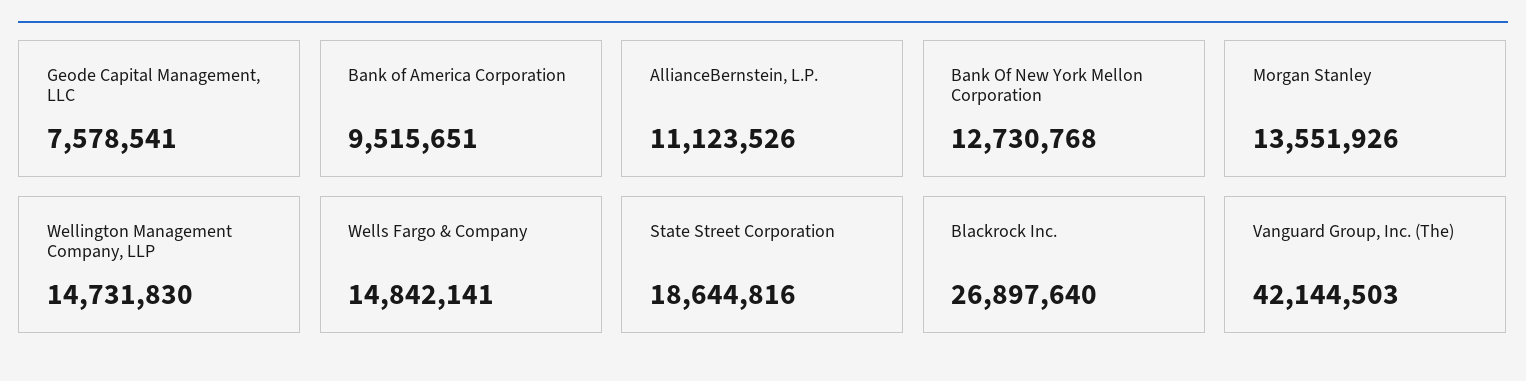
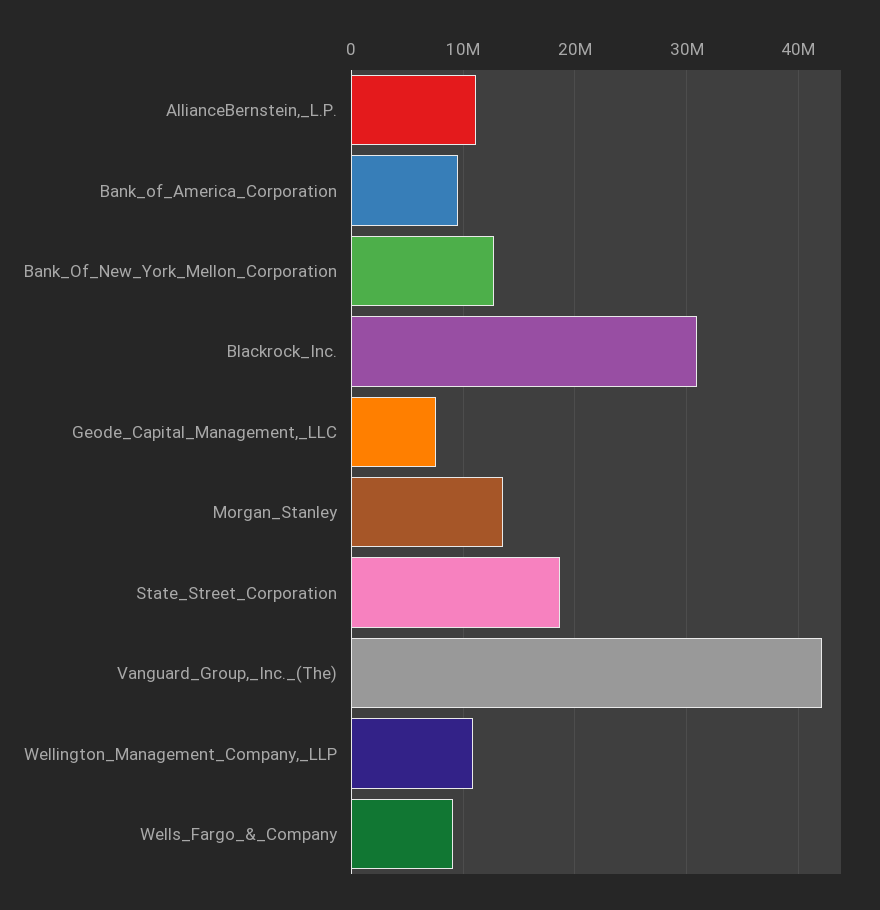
  {
    "Geode Capital Management, LLC": 7578541,
    "Bank of America Corporation": 9515651,
    "AllianceBernstein, L.P.": 11123526,
    "Bank Of New York Mellon Corporation": 12730768,
    "Morgan Stanley": 13551926,
-   "Wellington Management Company, LLP": 14731830,
+   "Wellington Management Company, LLP": 11000000,
-   "Wells Fargo & Company": 14842141,
+   "Wells Fargo & Company": 9000000,
    "State Street Corporation": 18644816,
-   "Blackrock Inc.": 26897640,
+   "Blackrock Inc.": 31000000,
    "Vanguard Group, Inc. (The)": 42144503
  }

